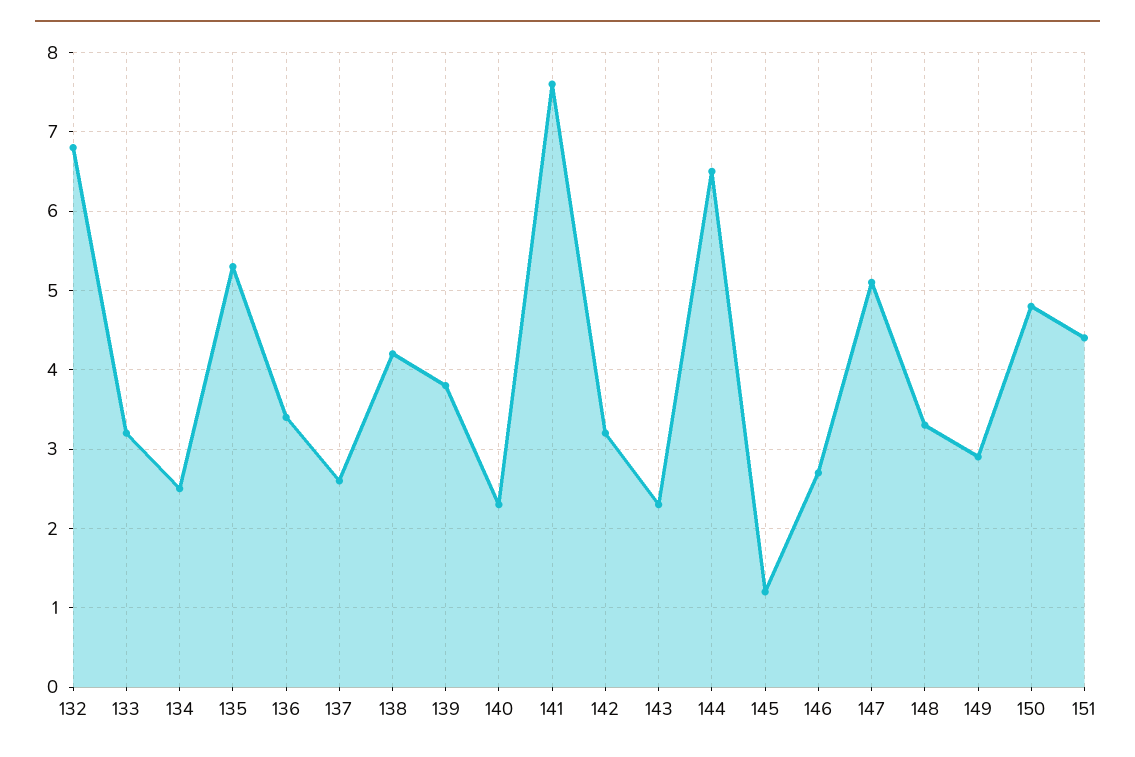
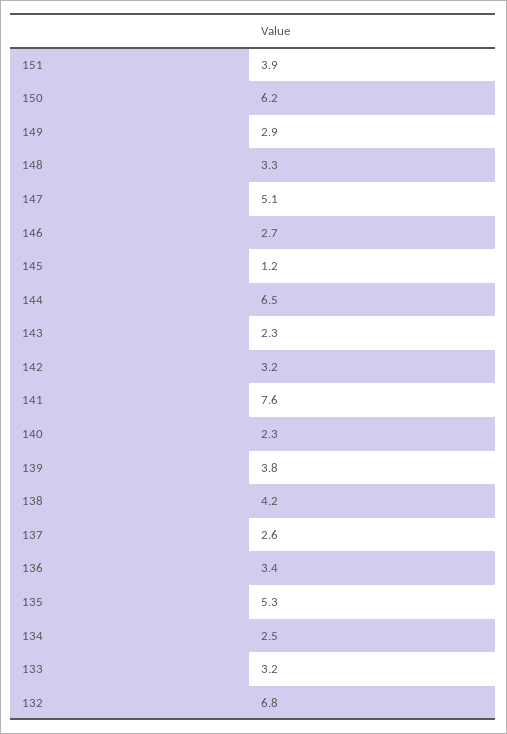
  {
    "132": 6.8,
    "133": 3.2,
    "134": 2.5,
    "135": 5.3,
    "136": 3.4,
    "137": 2.6,
    "138": 4.2,
    "139": 3.8,
    "140": 2.3,
    "141": 7.6,
    "142": 3.2,
    "143": 2.3,
    "144": 6.5,
    "145": 1.2,
    "146": 2.7,
    "147": 5.1,
    "148": 3.3,
    "149": 2.9,
-   "150": 4.8,
+   "150": 6.2,
-   "151": 4.4
+   "151": 3.9
  }

